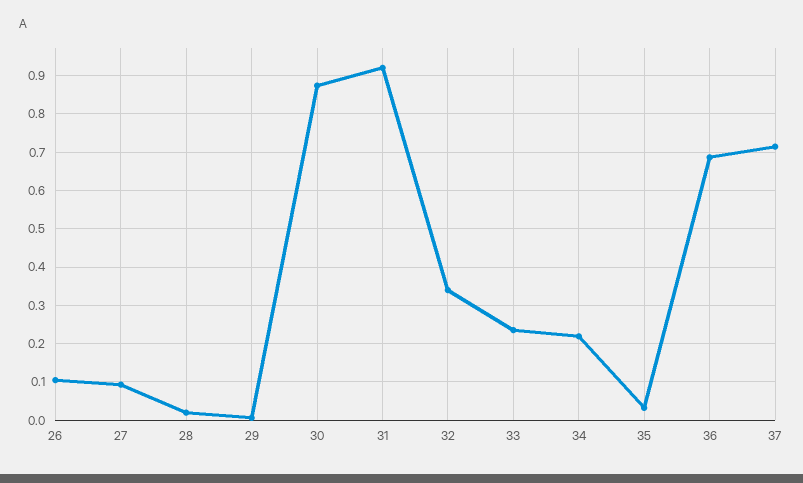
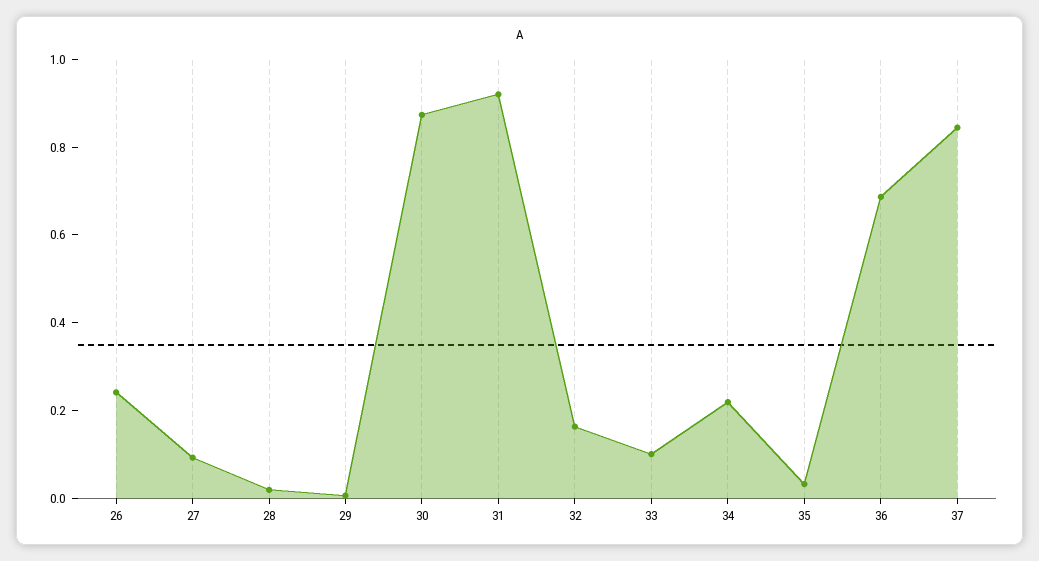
  {
-   "26": 0.1,
+   "26": 0.25,
    "27": 0.1,
    "28": 0.02,
    "29": 0,
    "30": 0.88,
    "31": 0.92,
-   "32": 0.34,
+   "32": 0.15,
-   "33": 0.24,
+   "33": 0.1,
    "34": 0.22,
    "35": 0.04,
    "36": 0.68,
-   "37": 0.72
+   "37": 0.85
  }

